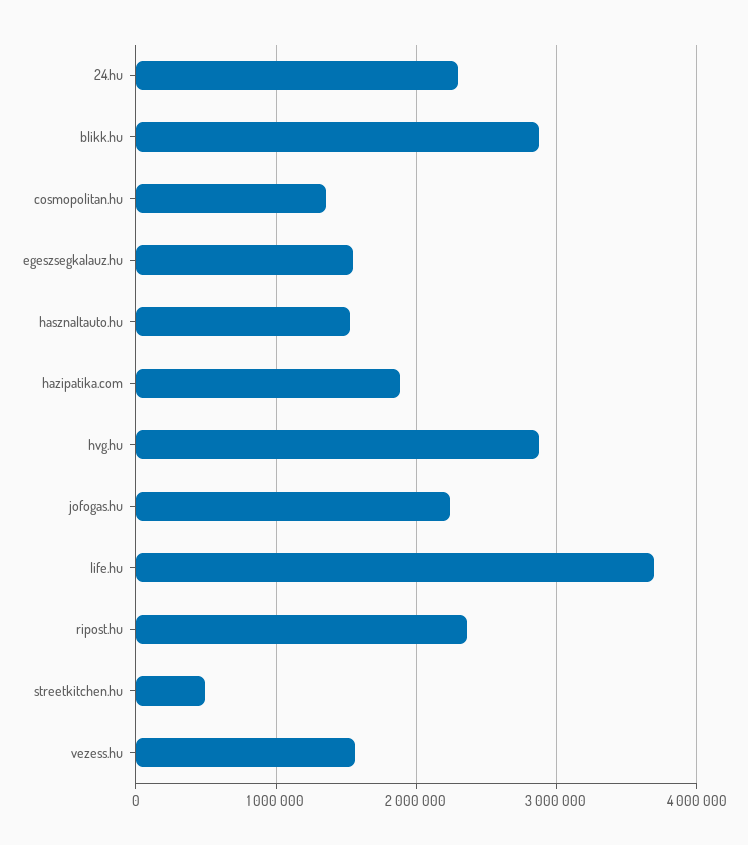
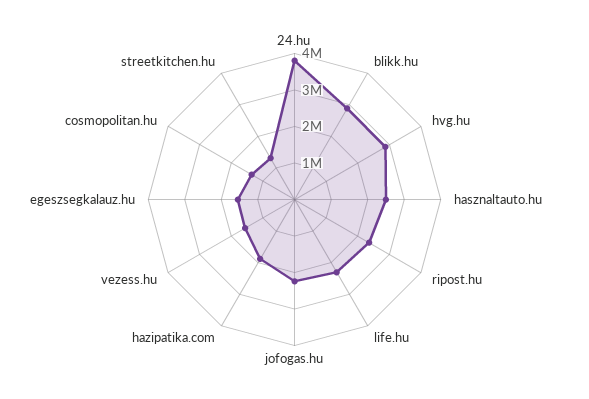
  {
-   "24.hu": 2300000,
+   "24.hu": 3750000,
    "blikk.hu": 2900000,
    "cosmopolitan.hu": 1400000,
    "egeszsegkalauz.hu": 1600000,
-   "hasznaltauto.hu": 1500000,
+   "hasznaltauto.hu": 2500000,
    "hazipatika.com": 1900000,
    "hvg.hu": 2900000,
    "jofogas.hu": 2200000,
-   "life.hu": 3700000,
+   "life.hu": 2250000,
    "ripost.hu": 2400000,
-   "streetkitchen.hu": 500000,
+   "streetkitchen.hu": 1250000,
    "vezess.hu": 1600000
  }

